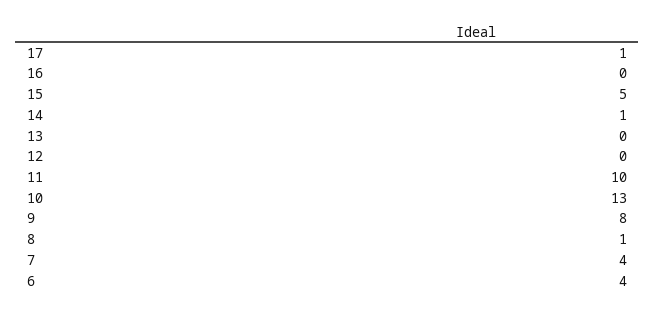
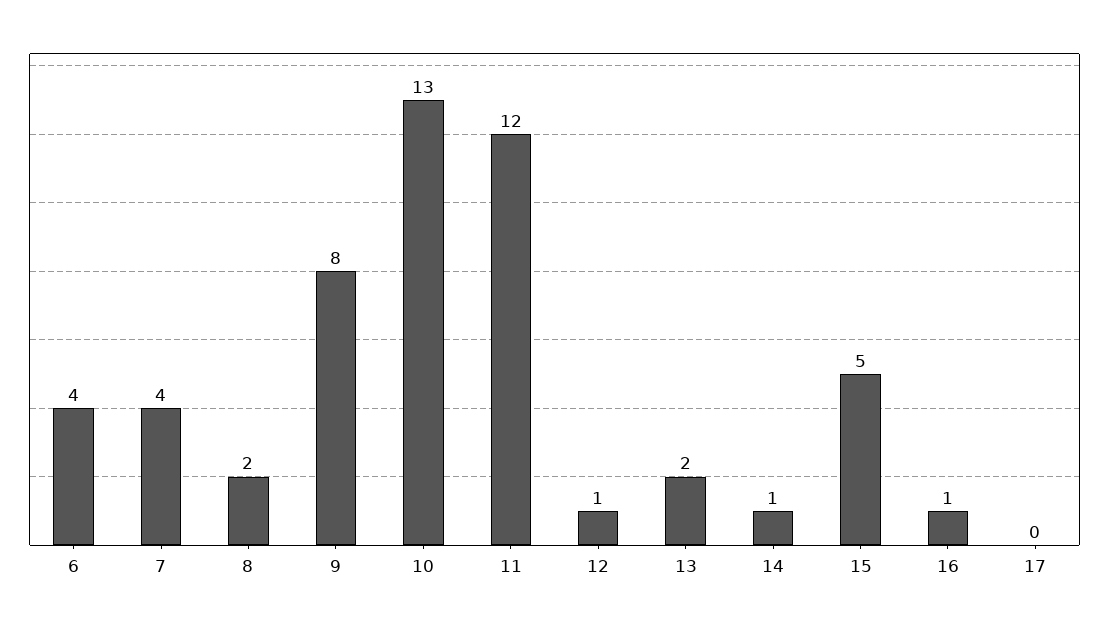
  {
-   "17": 1,
+   "17": 0,
-   "16": 0,
+   "16": 1,
    "15": 5,
    "14": 1,
-   "13": 0,
+   "13": 2,
-   "12": 0,
+   "12": 1,
-   "11": 10,
+   "11": 12,
    "10": 13,
    "9": 8,
-   "8": 1,
+   "8": 2,
    "7": 4,
    "6": 4
  }

